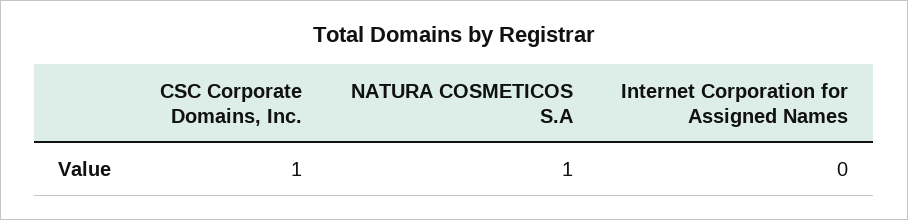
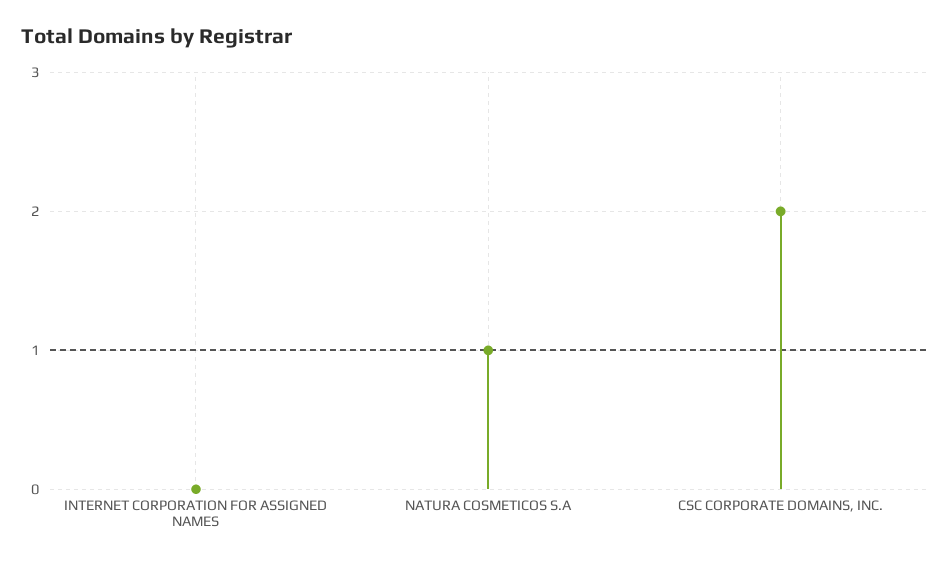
  {
-   "CSC Corporate Domains, Inc.": 1,
+   "CSC Corporate Domains, Inc.": 2,
    "NATURA COSMETICOS S.A": 1,
    "Internet Corporation for Assigned Names": 0
  }

